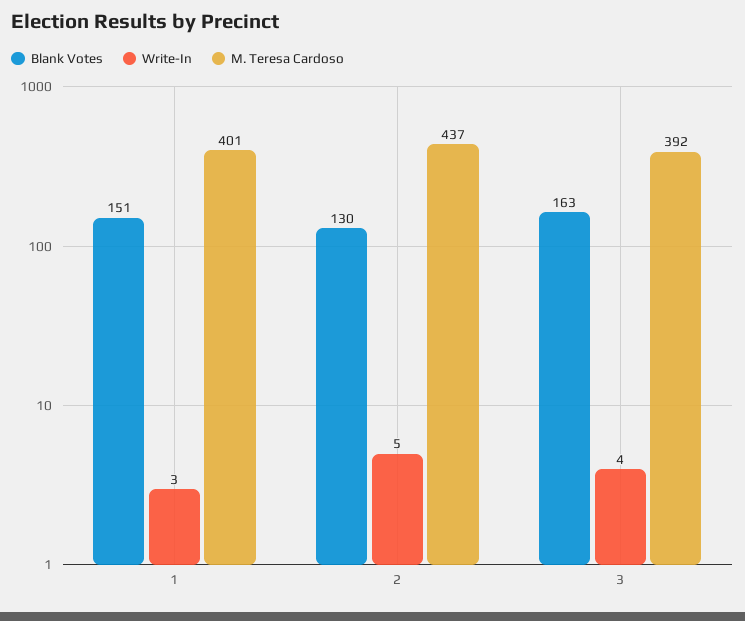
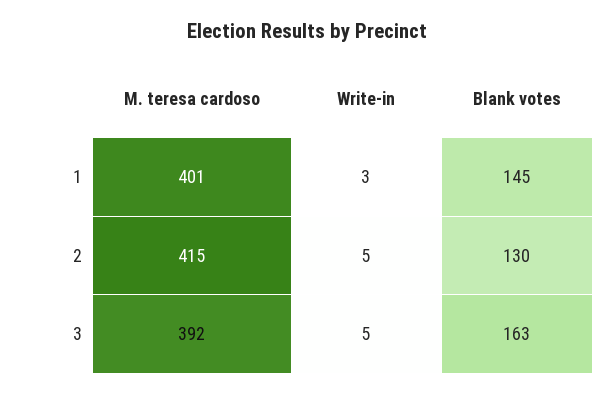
  {
    "Blank Votes": {
-     "1": 151,
+     "1": 145,
      "2": 130,
      "3": 163
    },
    "Write-In": {
      "1": 3,
      "2": 5,
-     "3": 4
+     "3": 5
    },
    "M. Teresa Cardoso": {
      "1": 401,
-     "2": 437,
+     "2": 415,
      "3": 392
    }
  }

